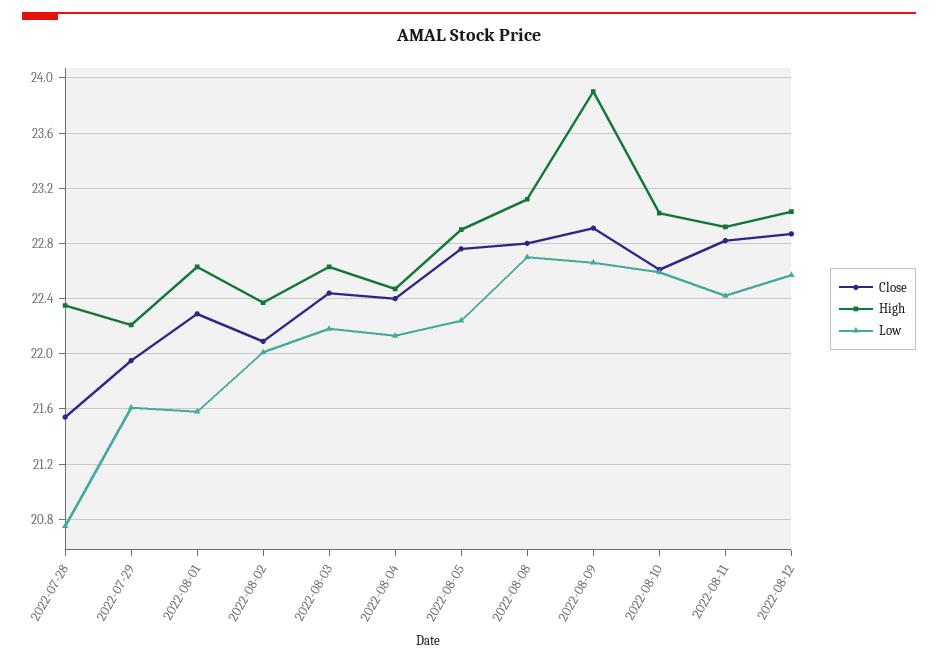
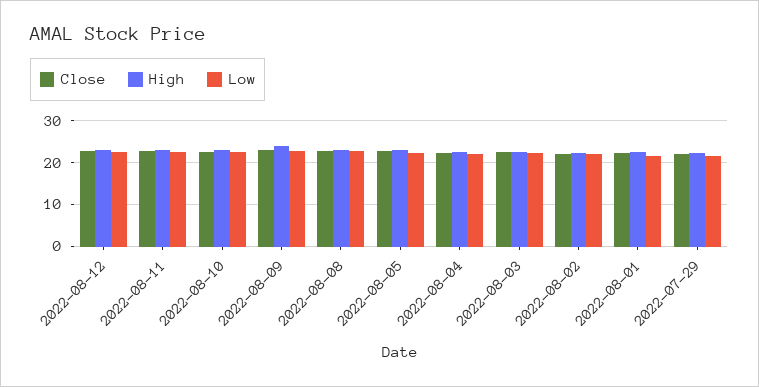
  {
    "Close": {
-     "2022-07-28": 21.55,
      "2022-07-29": 21.95,
      "2022-08-01": 22.3,
      "2022-08-02": 22.1,
      "2022-08-03": 22.45,
      "2022-08-04": 22.4,
      "2022-08-05": 22.75,
      "2022-08-08": 22.8,
      "2022-08-09": 22.9,
      "2022-08-10": 22.6,
      "2022-08-11": 22.8,
      "2022-08-12": 22.85
    },
    "High": {
-     "2022-07-28": 22.35,
      "2022-07-29": 22.2,
      "2022-08-01": 22.65,
      "2022-08-02": 22.35,
      "2022-08-03": 22.65,
      "2022-08-04": 22.45,
      "2022-08-05": 22.9,
      "2022-08-08": 23.1,
      "2022-08-09": 23.9,
      "2022-08-10": 23,
      "2022-08-11": 22.9,
      "2022-08-12": 23.05
    },
    "Low": {
-     "2022-07-28": 20.75,
      "2022-07-29": 21.6,
      "2022-08-01": 21.6,
      "2022-08-02": 22,
      "2022-08-03": 22.2,
      "2022-08-04": 22.15,
      "2022-08-05": 22.25,
      "2022-08-08": 22.7,
      "2022-08-09": 22.65,
      "2022-08-10": 22.6,
      "2022-08-11": 22.4,
      "2022-08-12": 22.55
    }
  }

